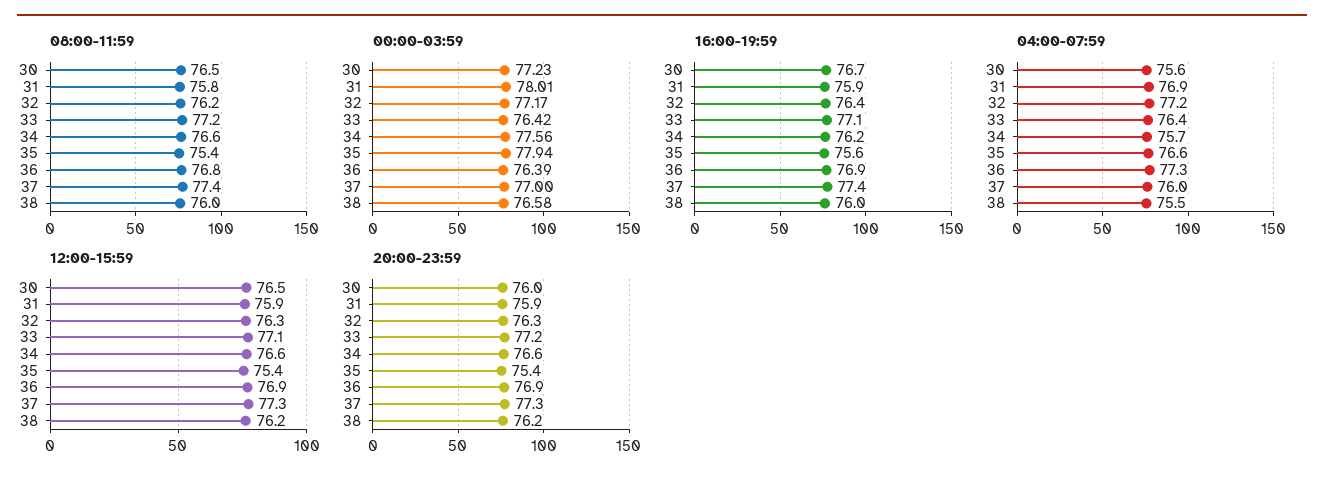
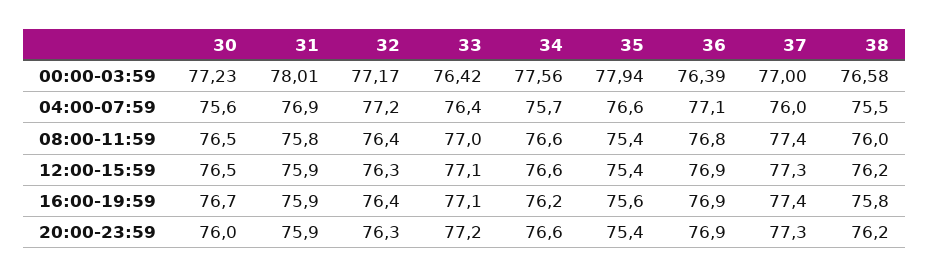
  {
    "08:00-11:59": {
      "30": 76.5,
      "31": 75.8,
-     "32": 76.2,
+     "32": 76.4,
-     "33": 77.2,
+     "33": 77,
      "34": 76.6,
      "35": 75.4,
      "36": 76.8,
      "37": 77.4,
      "38": 76
    },
    "00:00-03:59": {
      "30": 77.23,
      "31": 78.01,
      "32": 77.17,
      "33": 76.42,
      "34": 77.56,
      "35": 77.94,
      "36": 76.39,
      "37": 77,
      "38": 76.58
    },
    "16:00-19:59": {
      "30": 76.7,
      "31": 75.9,
      "32": 76.4,
      "33": 77.1,
      "34": 76.2,
      "35": 75.6,
      "36": 76.9,
      "37": 77.4,
-     "38": 76
+     "38": 75.8
    },
    "04:00-07:59": {
      "30": 75.6,
      "31": 76.9,
      "32": 77.2,
      "33": 76.4,
      "34": 75.7,
      "35": 76.6,
-     "36": 77.3,
+     "36": 77.1,
      "37": 76,
      "38": 75.5
    },
    "12:00-15:59": {
      "30": 76.5,
      "31": 75.9,
      "32": 76.3,
      "33": 77.1,
      "34": 76.6,
      "35": 75.4,
      "36": 76.9,
      "37": 77.3,
      "38": 76.2
    },
    "20:00-23:59": {
      "30": 76,
      "31": 75.9,
      "32": 76.3,
      "33": 77.2,
      "34": 76.6,
      "35": 75.4,
      "36": 76.9,
      "37": 77.3,
      "38": 76.2
    }
  }

